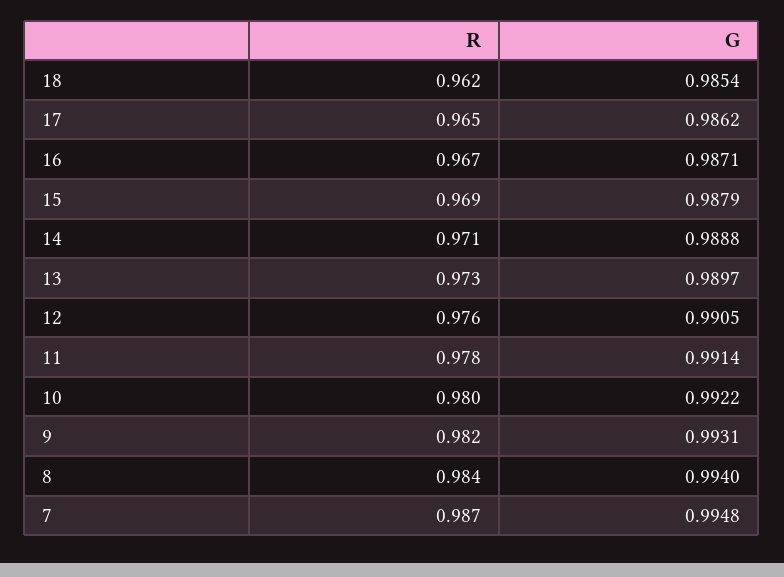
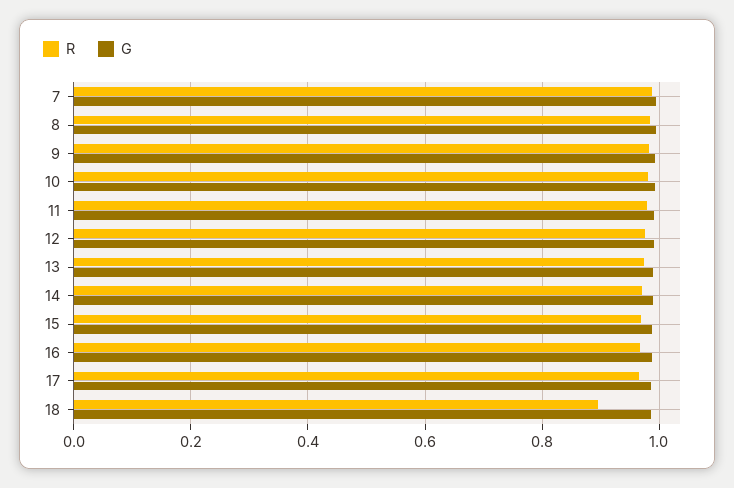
  {
    "R": {
-     "18": 0.962,
+     "18": 0.9,
      "17": 0.965,
      "16": 0.967,
      "15": 0.969,
      "14": 0.971,
      "13": 0.973,
      "12": 0.976,
      "11": 0.978,
      "10": 0.98,
      "9": 0.982,
      "8": 0.984,
      "7": 0.987
    },
    "G": {
      "18": 0.9854,
      "17": 0.9862,
      "16": 0.9871,
      "15": 0.9879,
      "14": 0.9888,
      "13": 0.9897,
      "12": 0.9905,
      "11": 0.9914,
      "10": 0.9922,
      "9": 0.9931,
      "8": 0.994,
      "7": 0.9948
    }
  }

